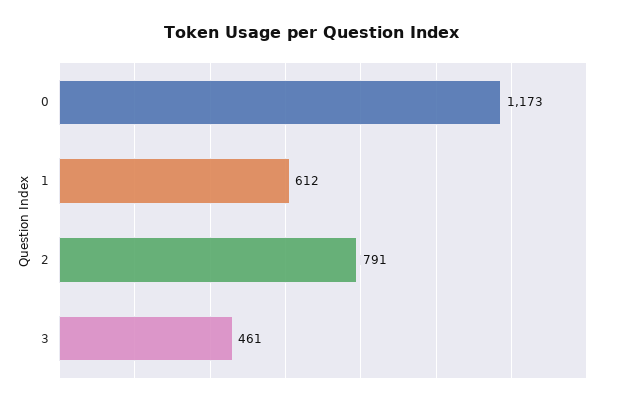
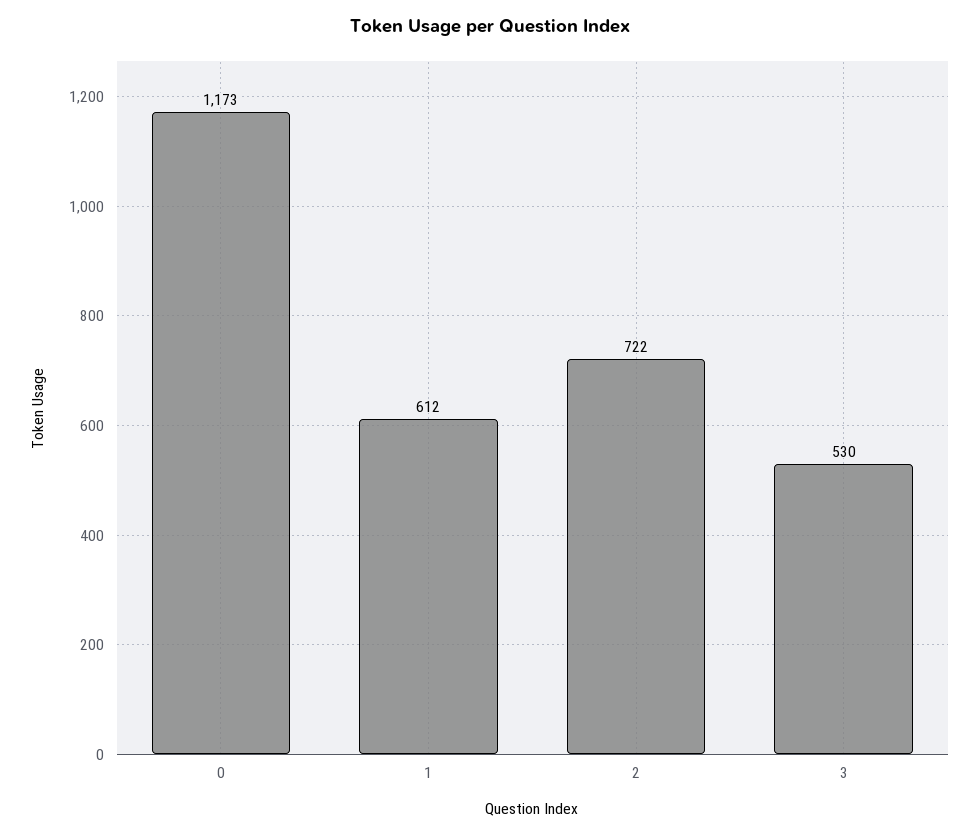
  {
    "0": 1173,
    "1": 612,
-   "2": 791,
+   "2": 722,
-   "3": 461
+   "3": 530
  }

